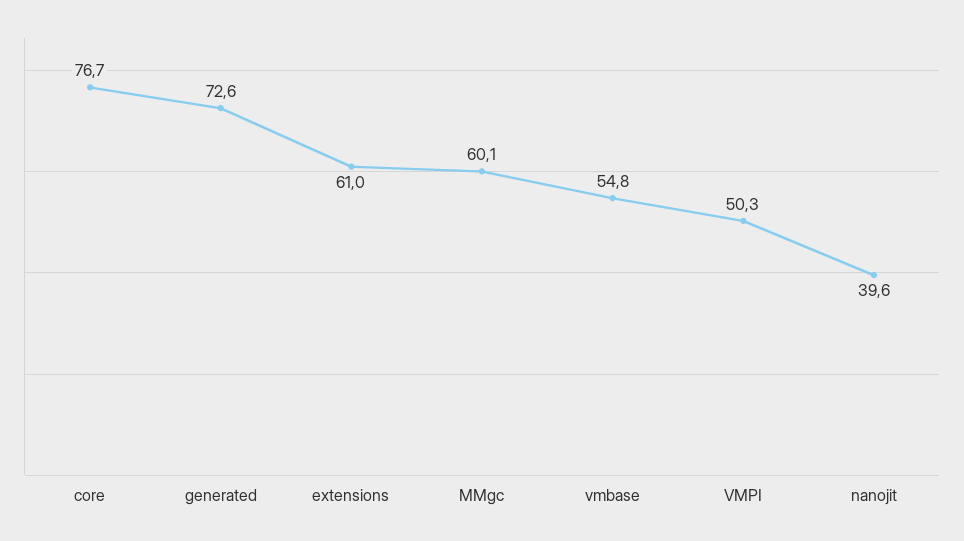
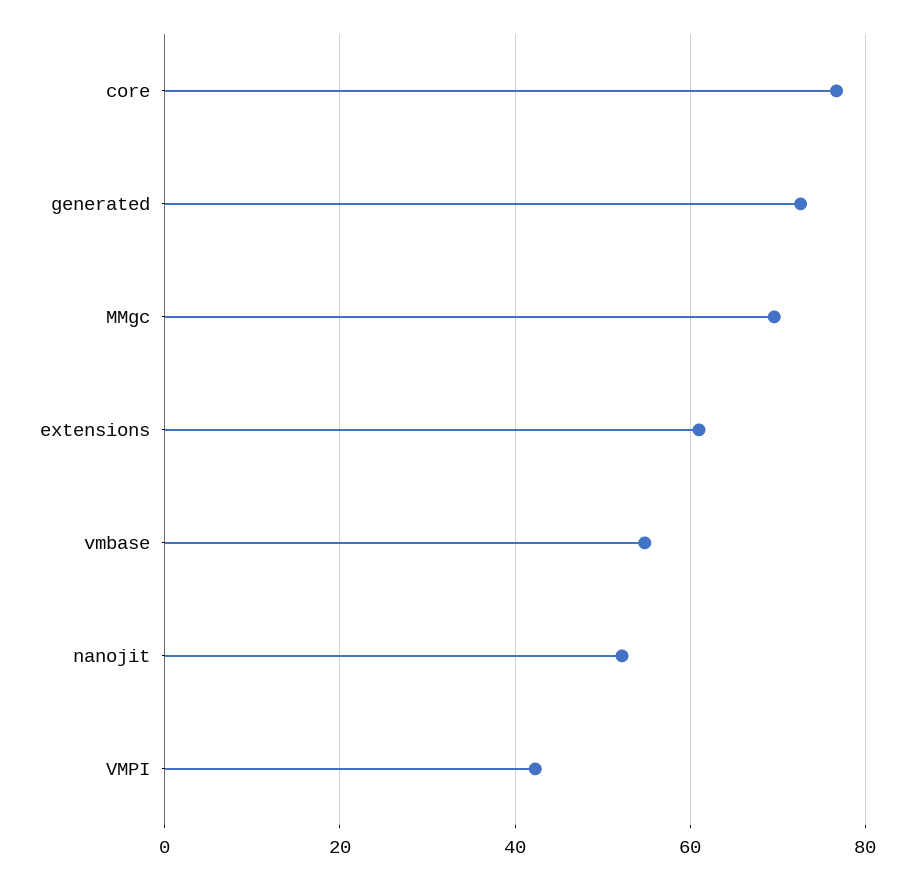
  {
    "core": 76.7,
    "generated": 72.6,
    "extensions": 61,
-   "MMgc": 60.1,
+   "MMgc": 70,
    "vmbase": 54.8,
-   "VMPI": 50.3,
+   "VMPI": 42,
-   "nanojit": 39.6
+   "nanojit": 52
  }

